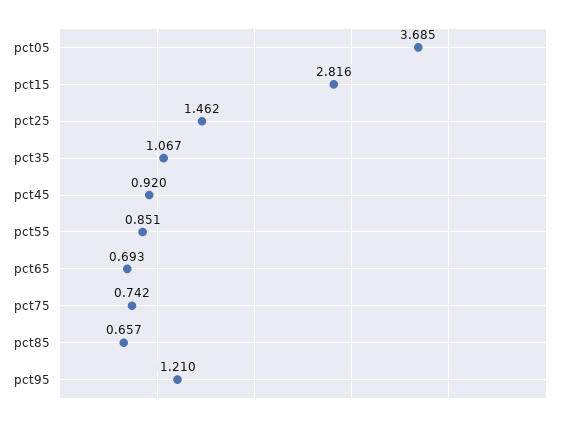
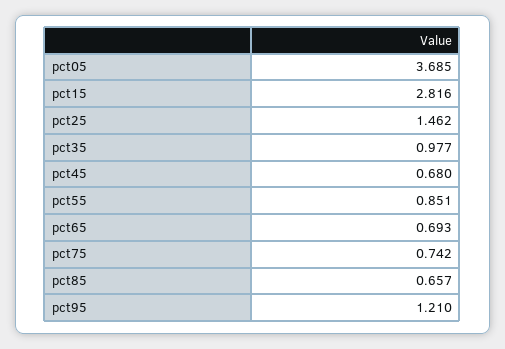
  {
    "pct05": 3.685,
    "pct15": 2.816,
    "pct25": 1.462,
-   "pct35": 1.067,
+   "pct35": 0.977,
-   "pct45": 0.92,
+   "pct45": 0.68,
    "pct55": 0.851,
    "pct65": 0.693,
    "pct75": 0.742,
    "pct85": 0.657,
    "pct95": 1.21
  }

